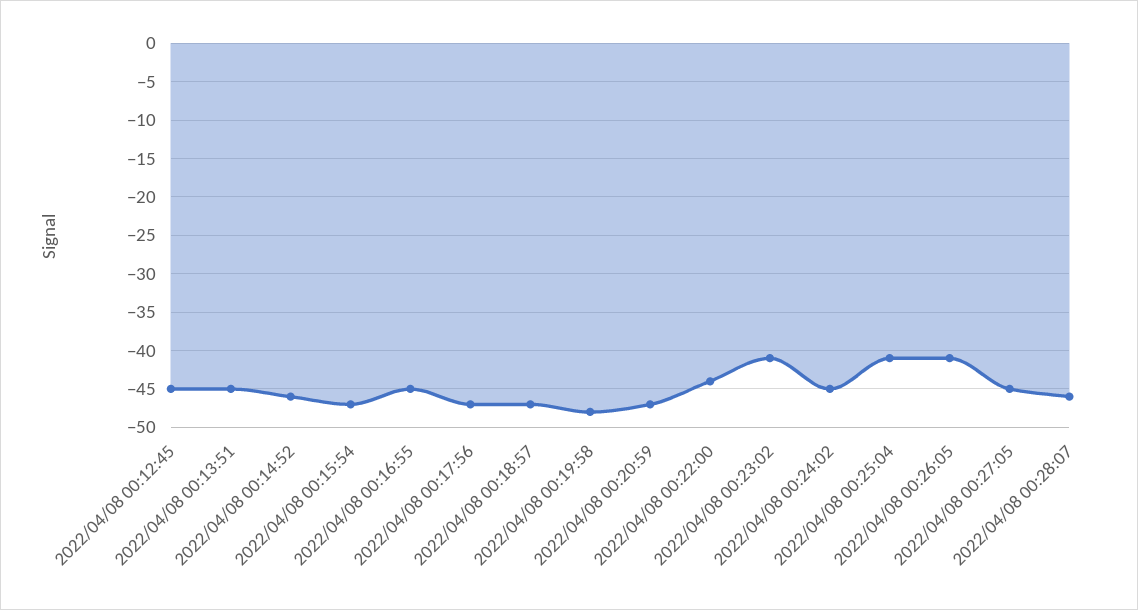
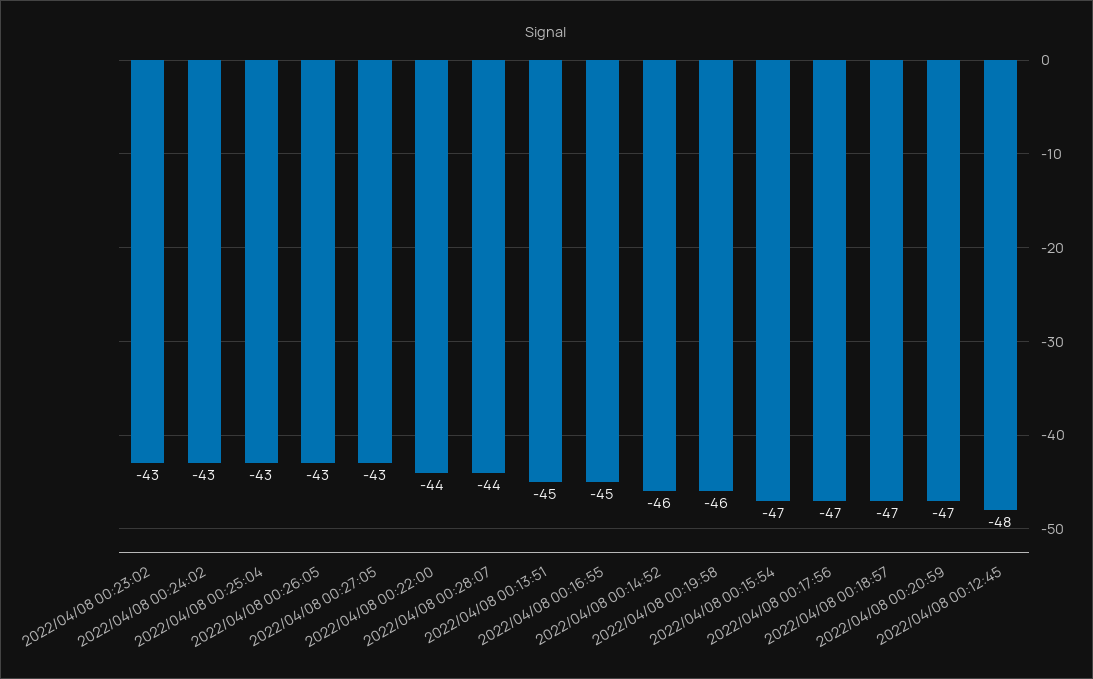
  {
-   "2022/04/08 00:12:45": -45,
+   "2022/04/08 00:12:45": -48,
    "2022/04/08 00:13:51": -45,
    "2022/04/08 00:14:52": -46,
    "2022/04/08 00:15:54": -47,
    "2022/04/08 00:16:55": -45,
    "2022/04/08 00:17:56": -47,
    "2022/04/08 00:18:57": -47,
-   "2022/04/08 00:19:58": -48,
+   "2022/04/08 00:19:58": -46,
    "2022/04/08 00:20:59": -47,
    "2022/04/08 00:22:00": -44,
-   "2022/04/08 00:23:02": -41,
+   "2022/04/08 00:23:02": -43,
-   "2022/04/08 00:24:02": -45,
+   "2022/04/08 00:24:02": -43,
-   "2022/04/08 00:25:04": -41,
+   "2022/04/08 00:25:04": -43,
-   "2022/04/08 00:26:05": -41,
+   "2022/04/08 00:26:05": -43,
-   "2022/04/08 00:27:05": -45,
+   "2022/04/08 00:27:05": -43,
-   "2022/04/08 00:28:07": -46
+   "2022/04/08 00:28:07": -44
  }

